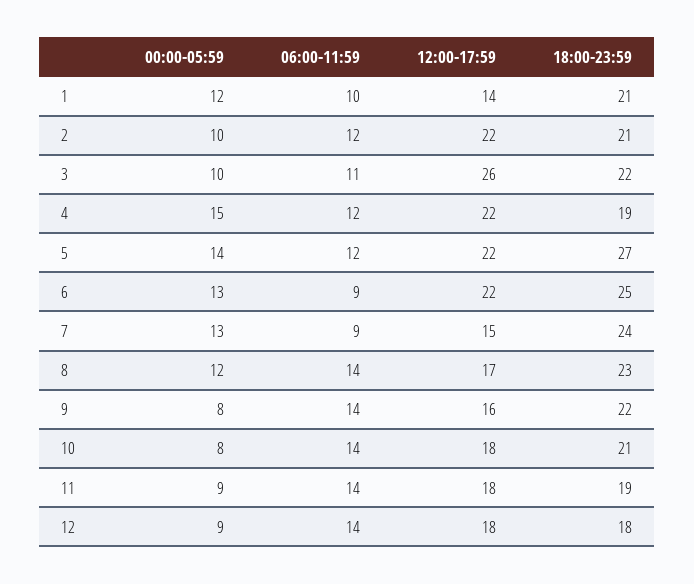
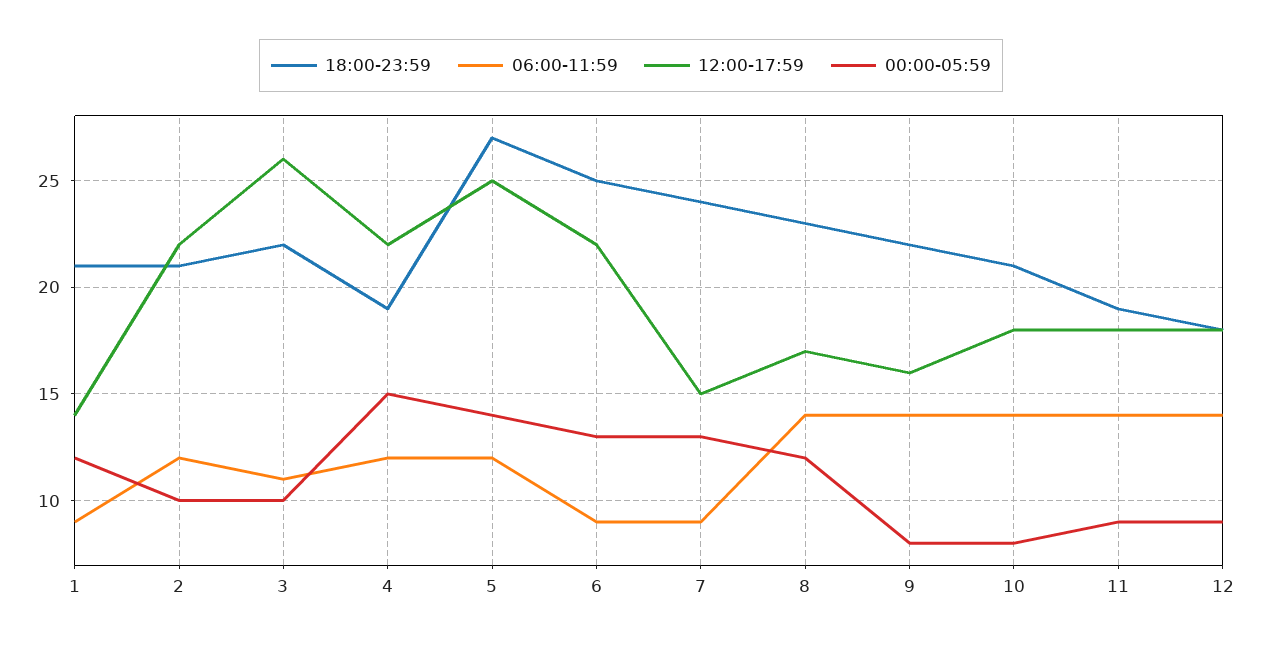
  {
    "00:00-05:59": {
      "1": 12,
      "2": 10,
      "3": 10,
      "4": 15,
      "5": 14,
      "6": 13,
      "7": 13,
      "8": 12,
      "9": 8,
      "10": 8,
      "11": 9,
      "12": 9
    },
    "06:00-11:59": {
-     "1": 10,
+     "1": 9,
      "2": 12,
      "3": 11,
      "4": 12,
      "5": 12,
      "6": 9,
      "7": 9,
      "8": 14,
      "9": 14,
      "10": 14,
      "11": 14,
      "12": 14
    },
    "12:00-17:59": {
      "1": 14,
      "2": 22,
      "3": 26,
      "4": 22,
-     "5": 22,
+     "5": 25,
      "6": 22,
      "7": 15,
      "8": 17,
      "9": 16,
      "10": 18,
      "11": 18,
      "12": 18
    },
    "18:00-23:59": {
      "1": 21,
      "2": 21,
      "3": 22,
      "4": 19,
      "5": 27,
      "6": 25,
      "7": 24,
      "8": 23,
      "9": 22,
      "10": 21,
      "11": 19,
      "12": 18
    }
  }

